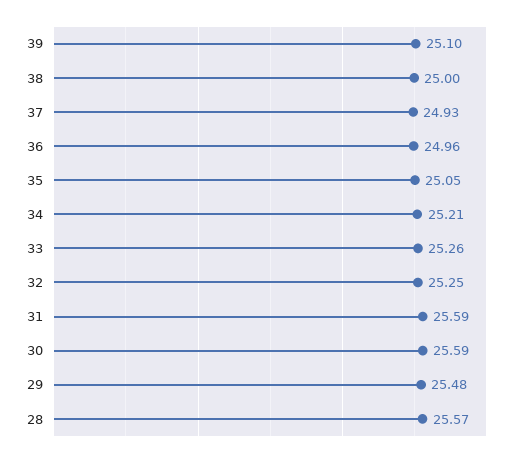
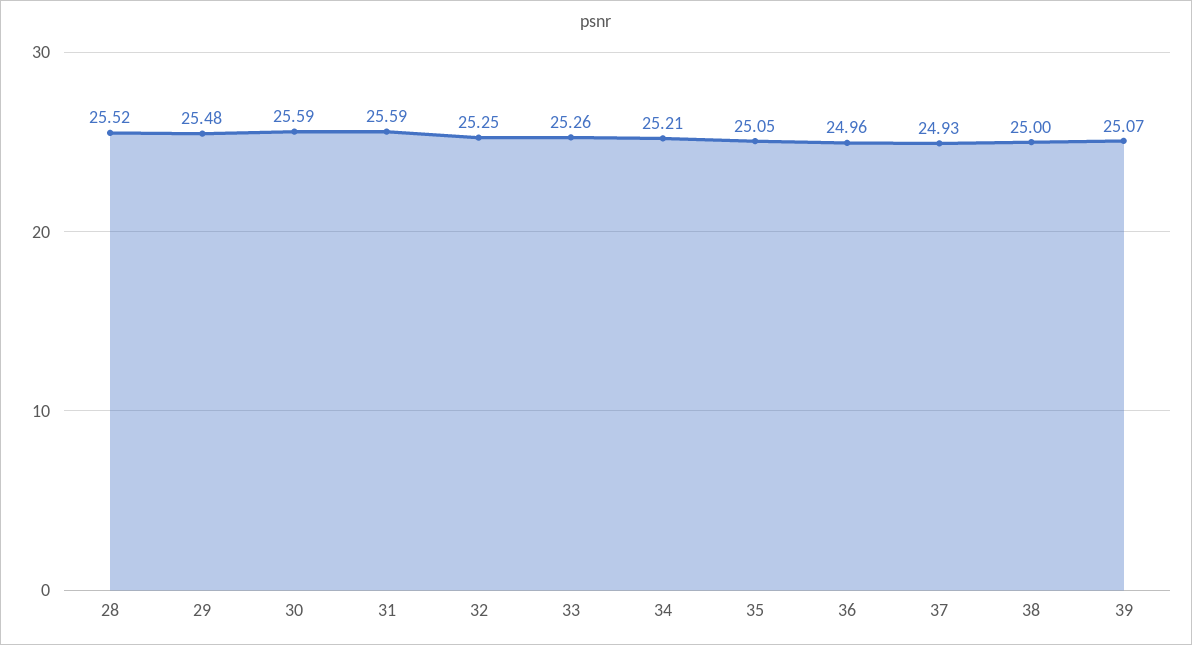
  {
-   "39": 25.1,
+   "39": 25.07,
    "38": 25,
    "37": 24.93,
    "36": 24.96,
    "35": 25.05,
    "34": 25.21,
    "33": 25.26,
    "32": 25.25,
    "31": 25.59,
    "30": 25.59,
    "29": 25.48,
-   "28": 25.57
+   "28": 25.52
  }

